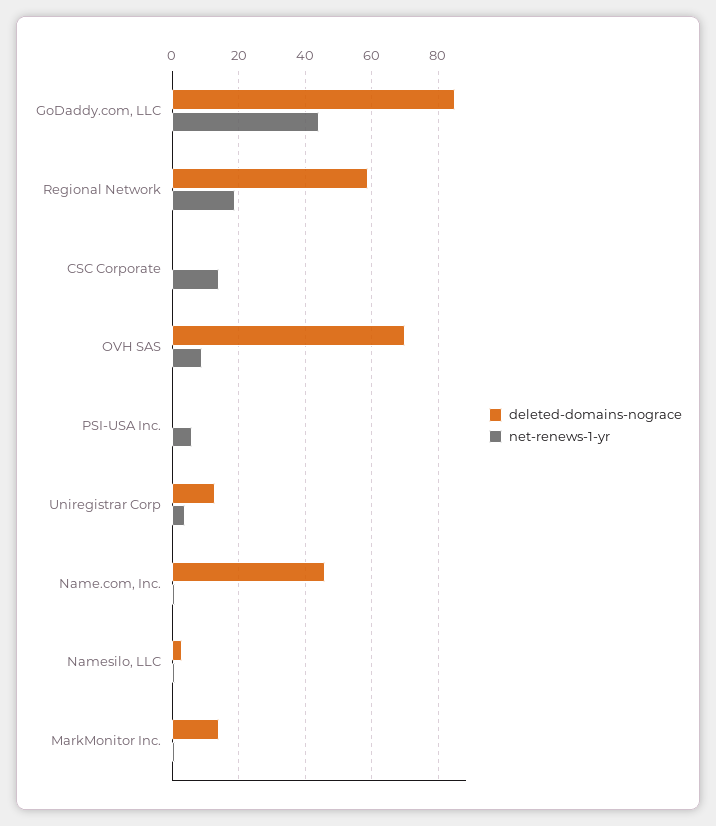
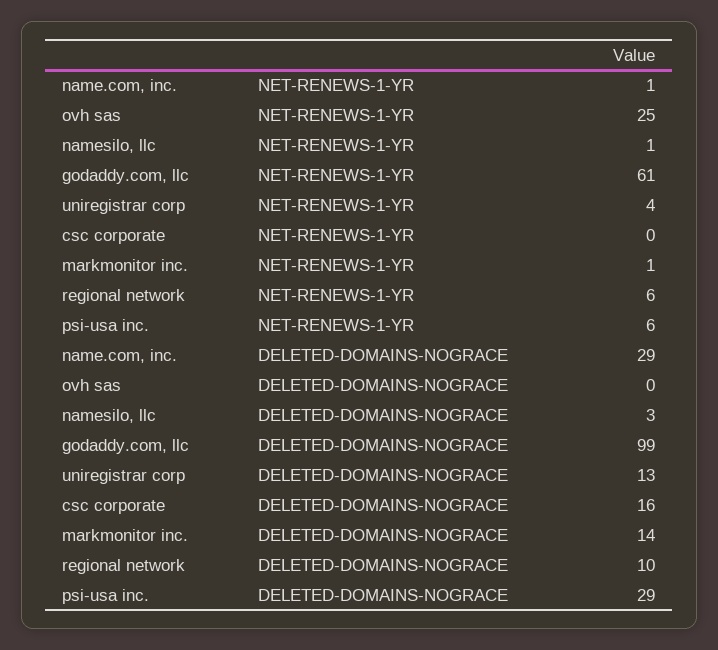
  {
    "deleted-domains-nograce": {
-     "GoDaddy.com, LLC": 85,
+     "GoDaddy.com, LLC": 99,
-     "Regional Network": 60,
+     "Regional Network": 10,
-     "CSC Corporate": 0,
+     "CSC Corporate": 16,
-     "OVH SAS": 70,
+     "OVH SAS": 0,
-     "PSI-USA Inc.": 0,
+     "PSI-USA Inc.": 29,
      "Uniregistrar Corp": 13,
-     "Name.com, Inc.": 45,
+     "Name.com, Inc.": 29,
      "Namesilo, LLC": 3,
      "MarkMonitor Inc.": 14
    },
    "net-renews-1-yr": {
-     "GoDaddy.com, LLC": 45,
+     "GoDaddy.com, LLC": 61,
-     "Regional Network": 20,
+     "Regional Network": 6,
-     "CSC Corporate": 15,
+     "CSC Corporate": 0,
-     "OVH SAS": 10,
+     "OVH SAS": 25,
      "PSI-USA Inc.": 6,
      "Uniregistrar Corp": 4,
      "Name.com, Inc.": 1,
      "Namesilo, LLC": 1,
      "MarkMonitor Inc.": 1
    }
  }

